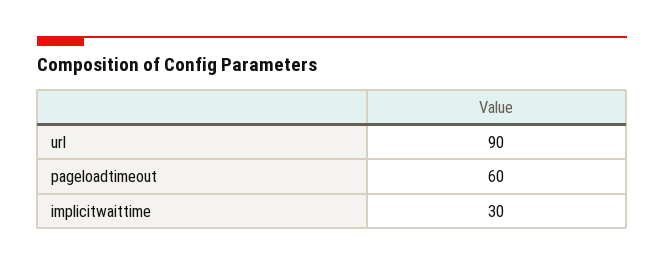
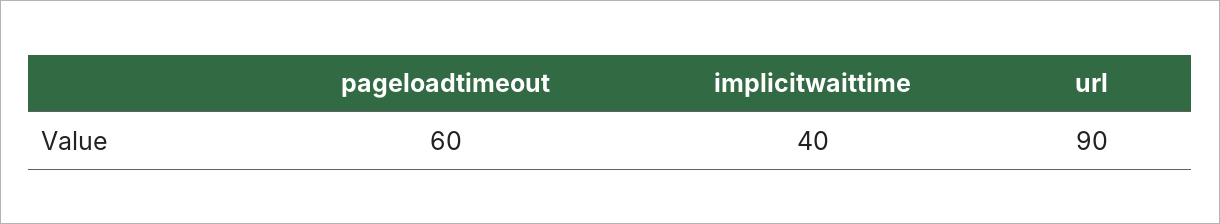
  {
    "url": 90,
    "pageloadtimeout": 60,
-   "implicitwaittime": 30
+   "implicitwaittime": 40
  }

